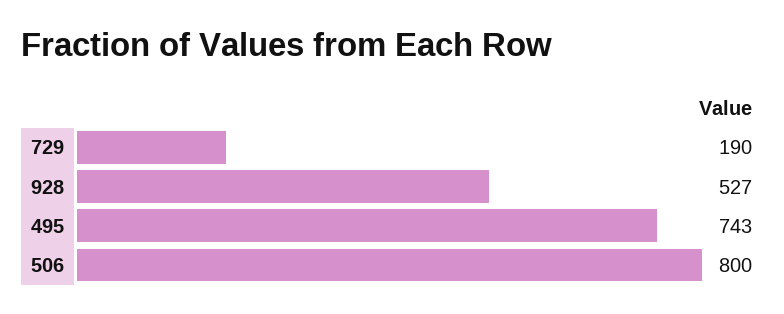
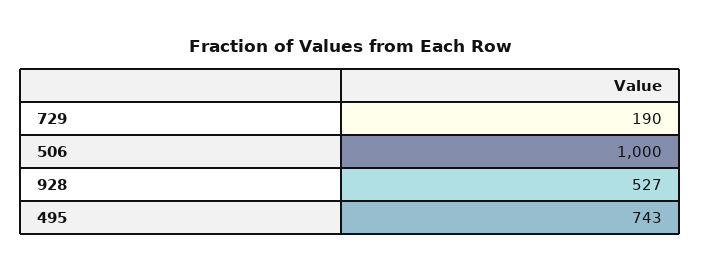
  {
    "729": 190,
    "928": 527,
    "495": 743,
-   "506": 800
+   "506": 1000
  }

